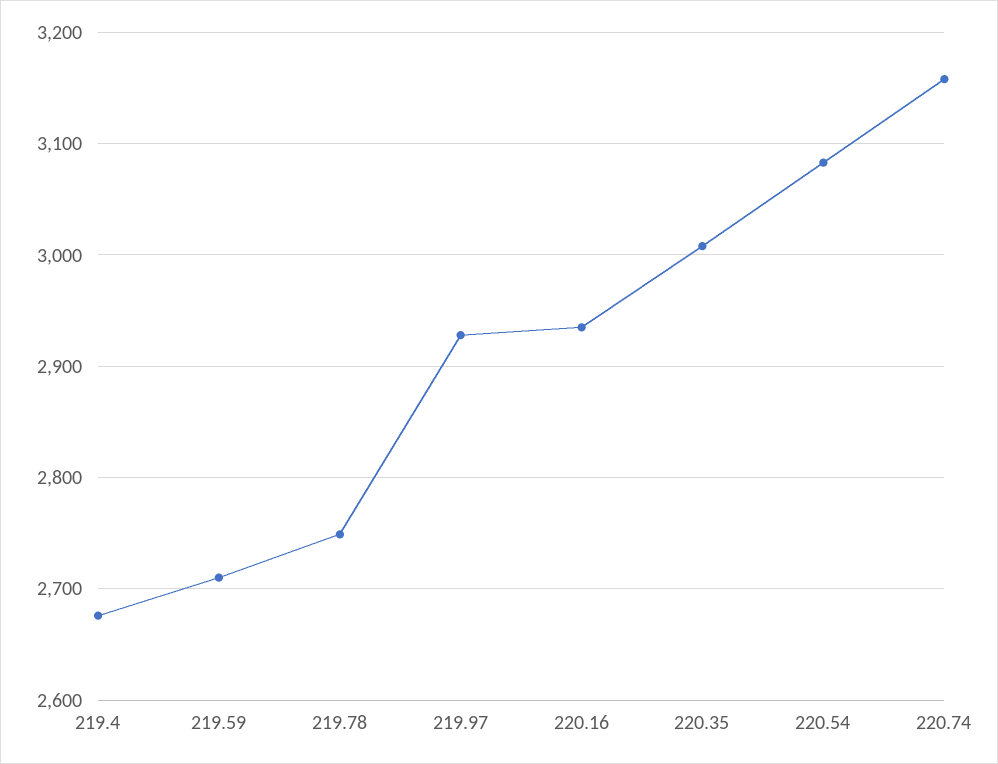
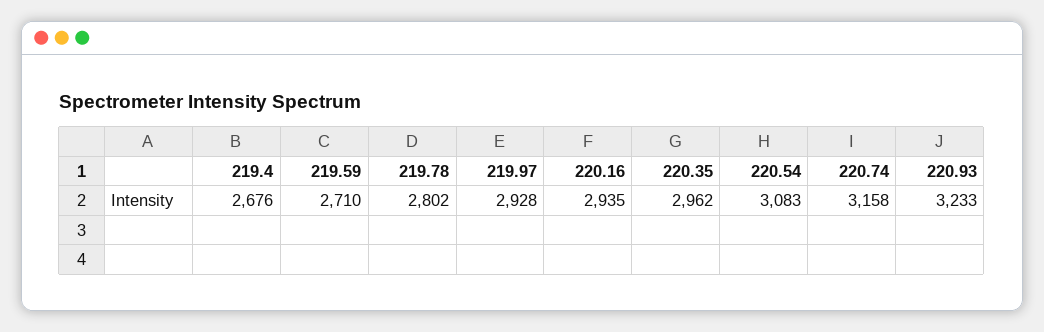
  {
    "219.4": 2676,
    "219.59": 2710,
-   "219.78": 2750,
+   "219.78": 2802,
    "219.97": 2928,
    "220.16": 2935,
-   "220.35": 3010,
+   "220.35": 2962,
    "220.54": 3083,
-   "220.74": 3158
+   "220.74": 3158,
+   "220.93": 3233
  }

